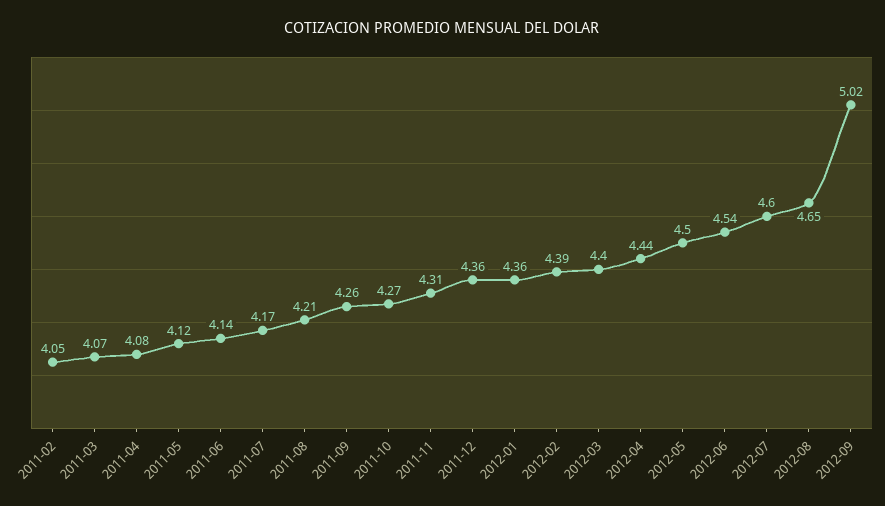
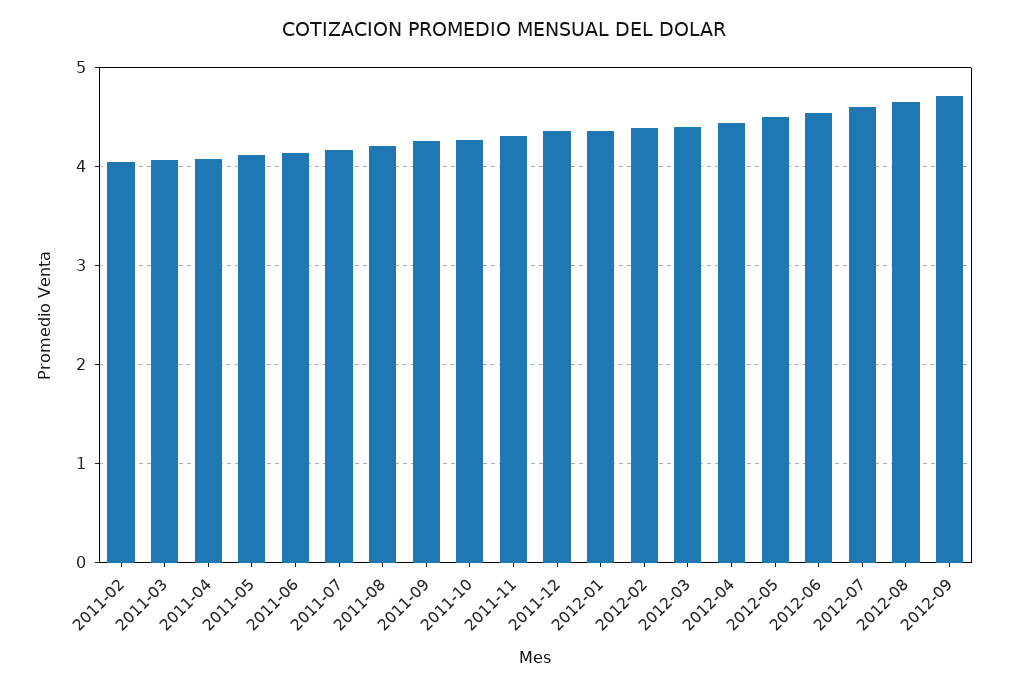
  {
    "2011-02": 4.05,
    "2011-03": 4.07,
    "2011-04": 4.08,
    "2011-05": 4.12,
    "2011-06": 4.14,
    "2011-07": 4.17,
    "2011-08": 4.21,
    "2011-09": 4.26,
    "2011-10": 4.27,
    "2011-11": 4.31,
    "2011-12": 4.36,
    "2012-01": 4.36,
    "2012-02": 4.39,
    "2012-03": 4.4,
    "2012-04": 4.44,
    "2012-05": 4.5,
    "2012-06": 4.54,
    "2012-07": 4.6,
    "2012-08": 4.65,
-   "2012-09": 5.02
+   "2012-09": 4.7
  }

